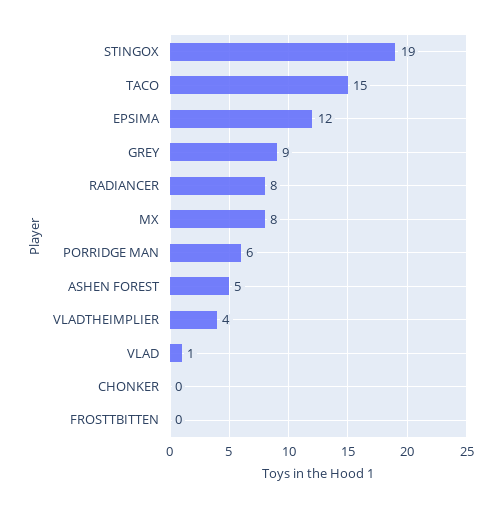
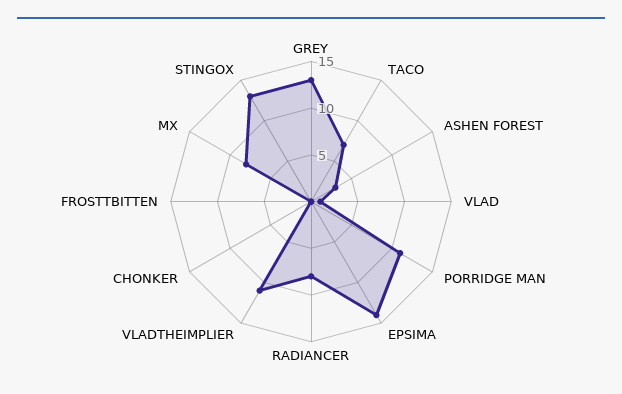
  {
-   "STINGOX": 19,
+   "STINGOX": 13,
-   "TACO": 15,
+   "TACO": 7,
-   "EPSIMA": 12,
+   "EPSIMA": 14,
-   "GREY": 9,
+   "GREY": 13,
    "RADIANCER": 8,
    "MX": 8,
-   "PORRIDGE MAN": 6,
+   "PORRIDGE MAN": 11,
-   "ASHEN FOREST": 5,
+   "ASHEN FOREST": 3,
-   "VLADTHEIMPLIER": 4,
+   "VLADTHEIMPLIER": 11,
    "VLAD": 1,
    "CHONKER": 0,
    "FROSTTBITTEN": 0
  }

